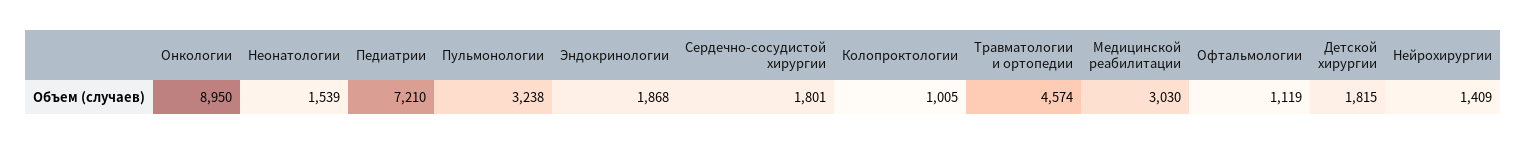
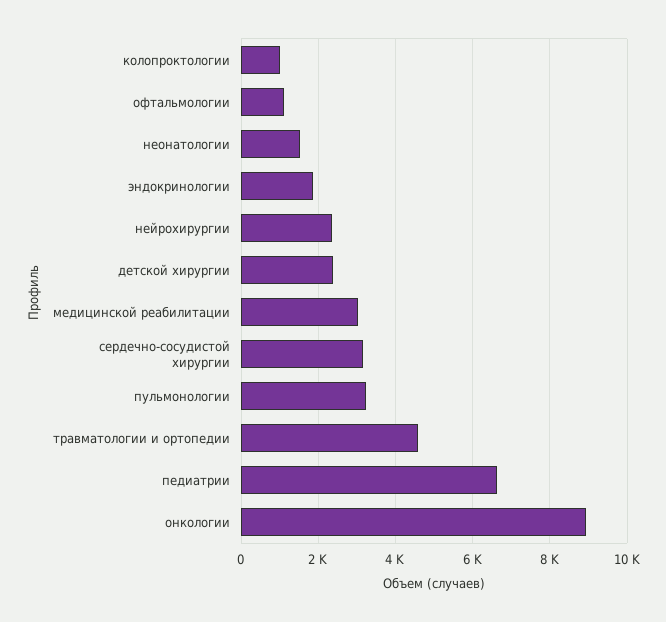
  {
    "Онкологии": 8950,
    "Неонатологии": 1539,
-   "Педиатрии": 7210,
+   "Педиатрии": 6600,
    "Пульмонологии": 3238,
    "Эндокринологии": 1868,
-   "Сердечно-сосудистой хирургии": 1801,
+   "Сердечно-сосудистой хирургии": 3200,
    "Колопроктологии": 1005,
    "Травматологии и ортопедии": 4574,
    "Медицинской реабилитации": 3030,
    "Офтальмологии": 1119,
-   "Детской хирургии": 1815,
+   "Детской хирургии": 2400,
-   "Нейрохирургии": 1409
+   "Нейрохирургии": 2400
  }

